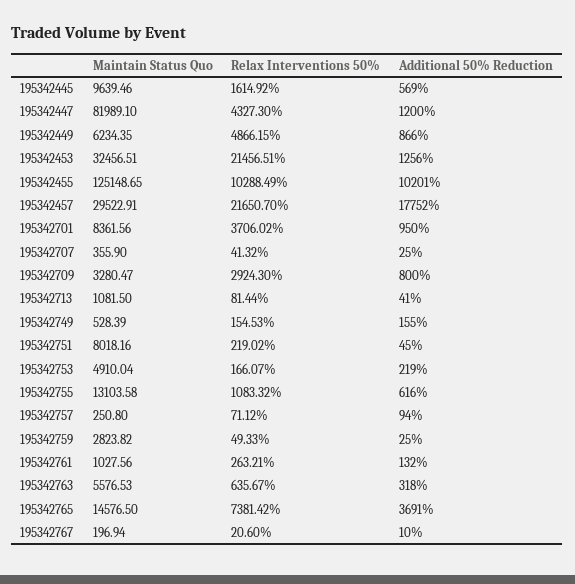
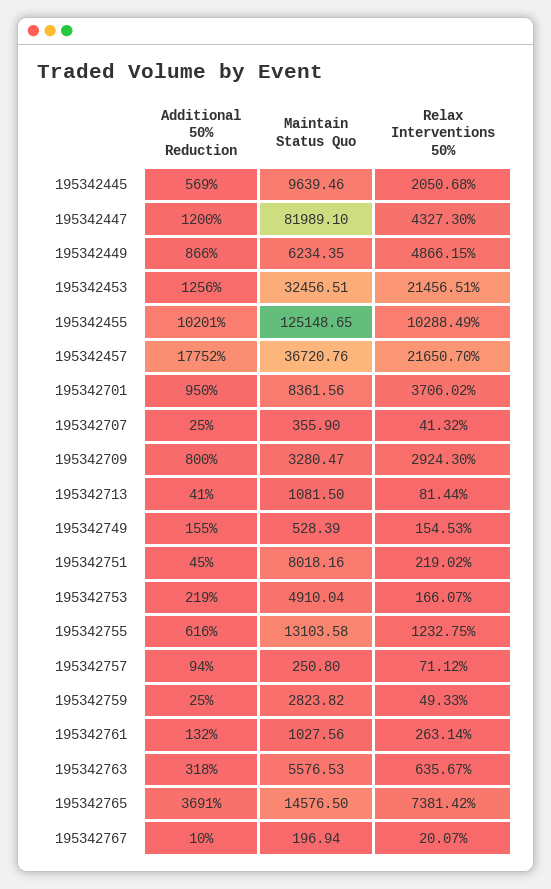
  {
    "Maintain Status Quo": {
      "195342445": 9639.46,
      "195342447": 81989.1,
      "195342449": 6234.35,
      "195342453": 32456.51,
      "195342455": 125148.65,
-     "195342457": 29522.91,
+     "195342457": 36720.76,
      "195342701": 8361.56,
      "195342707": 355.9,
      "195342709": 3280.47,
      "195342713": 1081.5,
      "195342749": 528.39,
      "195342751": 8018.16,
      "195342753": 4910.04,
      "195342755": 13103.58,
      "195342757": 250.8,
      "195342759": 2823.82,
      "195342761": 1027.56,
      "195342763": 5576.53,
      "195342765": 14576.5,
      "195342767": 196.94
    },
    "Relax Interventions 50%": {
-     "195342445": 1614.92,
+     "195342445": 2050.68,
      "195342447": 4327.3,
      "195342449": 4866.15,
      "195342453": 21456.51,
      "195342455": 10288.49,
      "195342457": 21650.7,
      "195342701": 3706.02,
      "195342707": 41.32,
      "195342709": 2924.3,
      "195342713": 81.44,
      "195342749": 154.53,
      "195342751": 219.02,
      "195342753": 166.07,
-     "195342755": 1083.32,
+     "195342755": 1232.75,
      "195342757": 71.12,
      "195342759": 49.33,
-     "195342761": 263.21,
+     "195342761": 263.14,
      "195342763": 635.67,
      "195342765": 7381.42,
-     "195342767": 20.6
+     "195342767": 20.07
    },
    "Additional 50% Reduction": {
      "195342445": 569,
      "195342447": 1200,
      "195342449": 866,
      "195342453": 1256,
      "195342455": 10201,
      "195342457": 17752,
      "195342701": 950,
      "195342707": 25,
      "195342709": 800,
      "195342713": 41,
      "195342749": 155,
      "195342751": 45,
      "195342753": 219,
      "195342755": 616,
      "195342757": 94,
      "195342759": 25,
      "195342761": 132,
      "195342763": 318,
      "195342765": 3691,
      "195342767": 10
    }
  }

